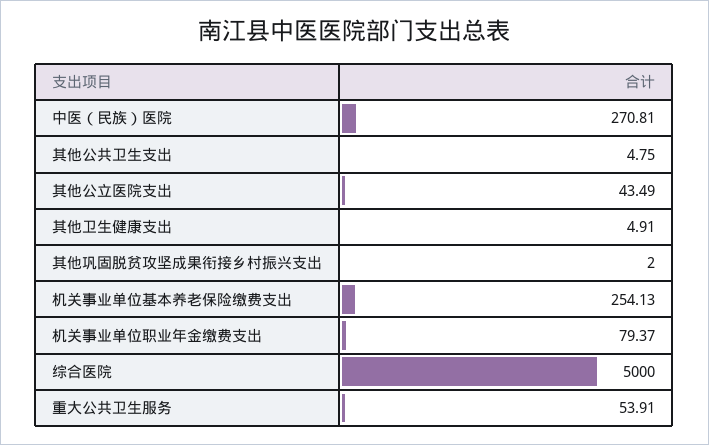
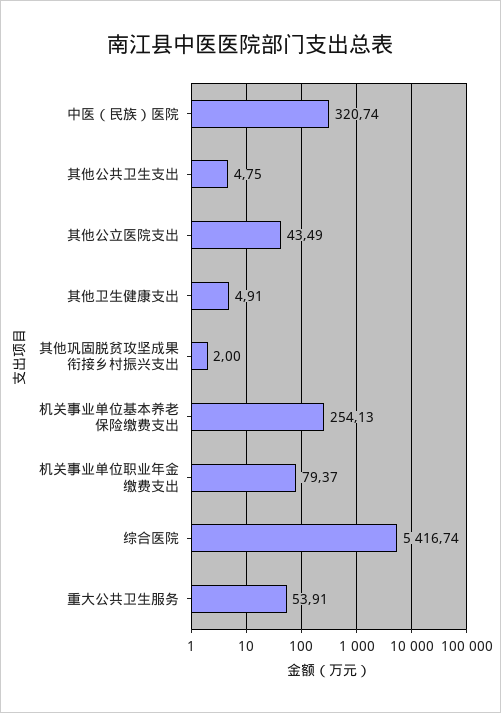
  {
-   "中医（民族）医院": 270.81,
+   "中医（民族）医院": 320.74,
    "其他公共卫生支出": 4.75,
    "其他公立医院支出": 43.49,
    "其他卫生健康支出": 4.91,
    "其他巩固脱贫攻坚成果衔接乡村振兴支出": 2,
    "机关事业单位基本养老保险缴费支出": 254.13,
    "机关事业单位职业年金缴费支出": 79.37,
-   "综合医院": 5000,
+   "综合医院": 5416.74,
    "重大公共卫生服务": 53.91
  }

